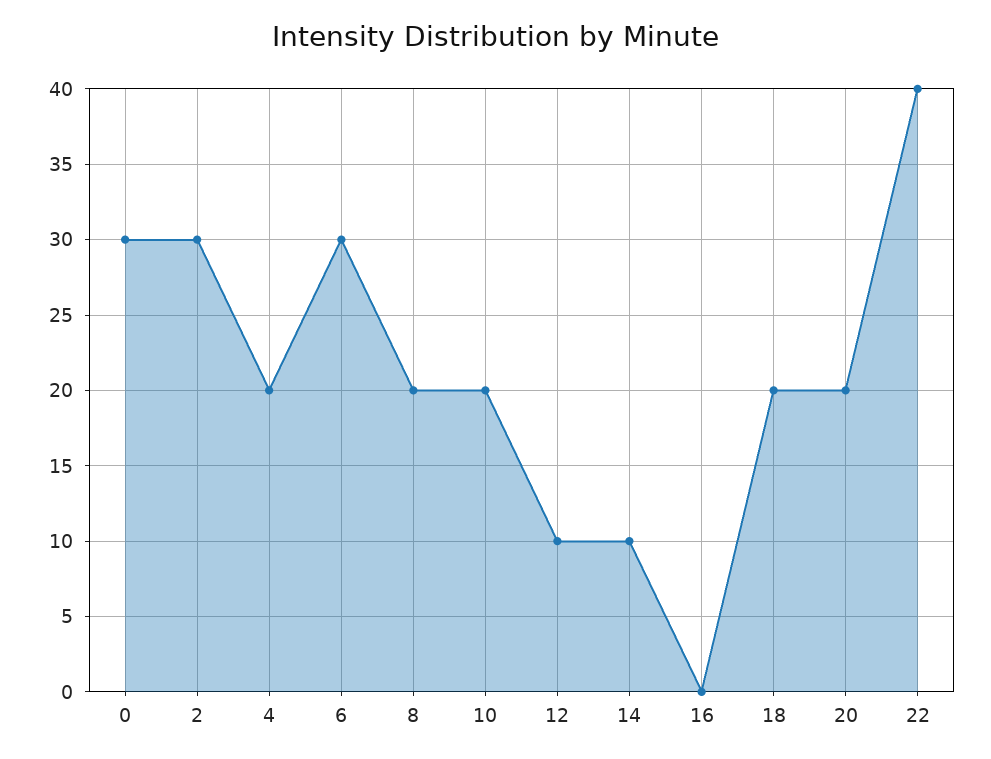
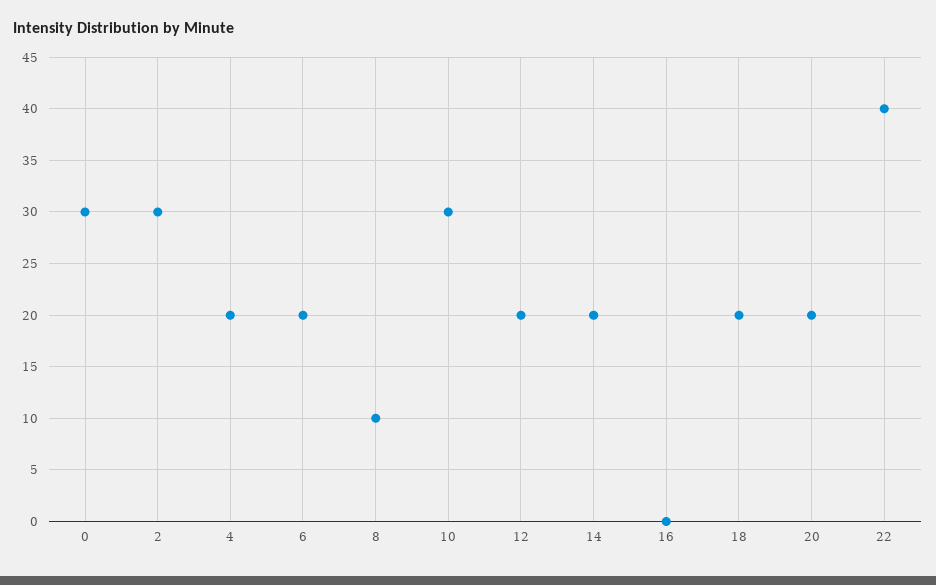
  {
    "0": 30,
    "2": 30,
    "4": 20,
-   "6": 30,
+   "6": 20,
-   "8": 20,
+   "8": 10,
-   "10": 20,
+   "10": 30,
-   "12": 10,
+   "12": 20,
-   "14": 10,
+   "14": 20,
    "16": 0,
    "18": 20,
    "20": 20,
    "22": 40
  }

